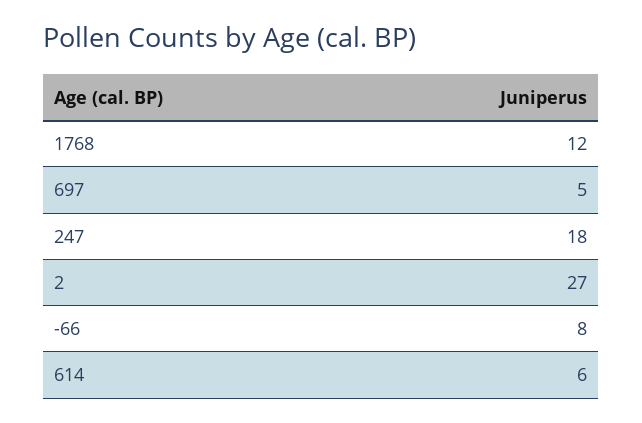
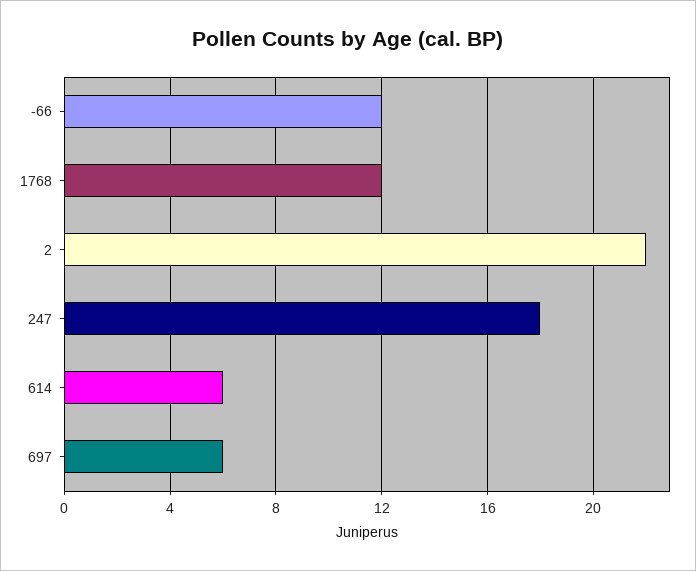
  {
    "1768": 12,
-   "697": 5,
+   "697": 6,
    "247": 18,
-   "2": 27,
+   "2": 22,
-   "-66": 8,
+   "-66": 12,
    "614": 6
  }

